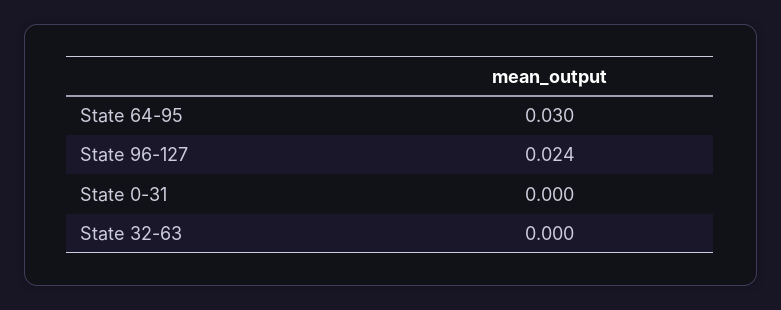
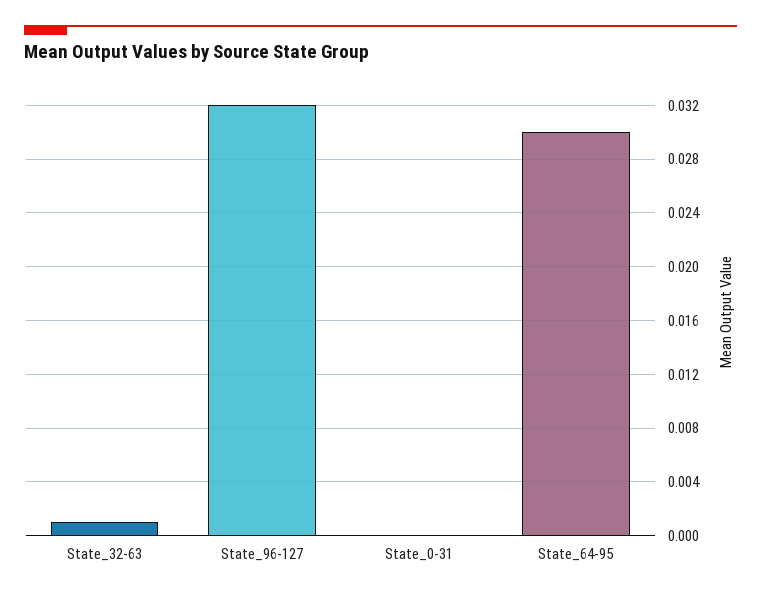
  {
    "State 64-95": 0.03,
-   "State 96-127": 0.024,
+   "State 96-127": 0.032,
    "State 0-31": 0,
-   "State 32-63": 0
+   "State 32-63": 0.001
  }

